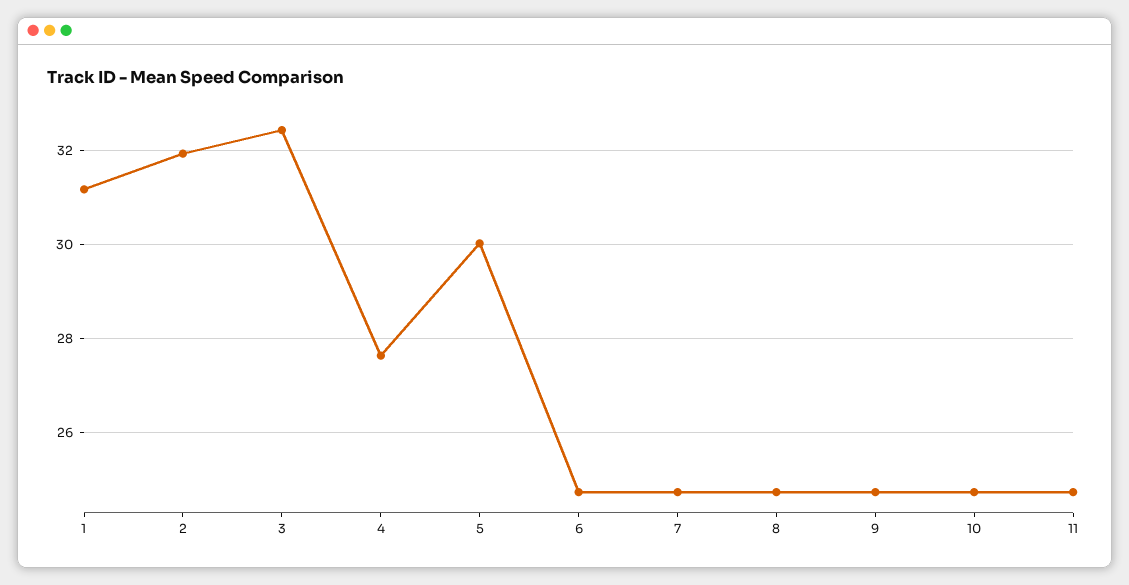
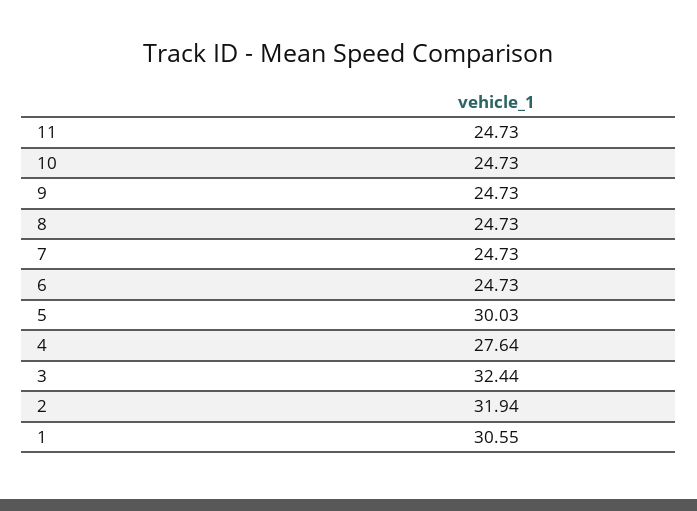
  {
-   "1": 31.2,
+   "1": 30.55,
    "2": 31.94,
    "3": 32.44,
    "4": 27.64,
    "5": 30.03,
    "6": 24.73,
    "7": 24.73,
    "8": 24.73,
    "9": 24.73,
    "10": 24.73,
    "11": 24.73
  }

